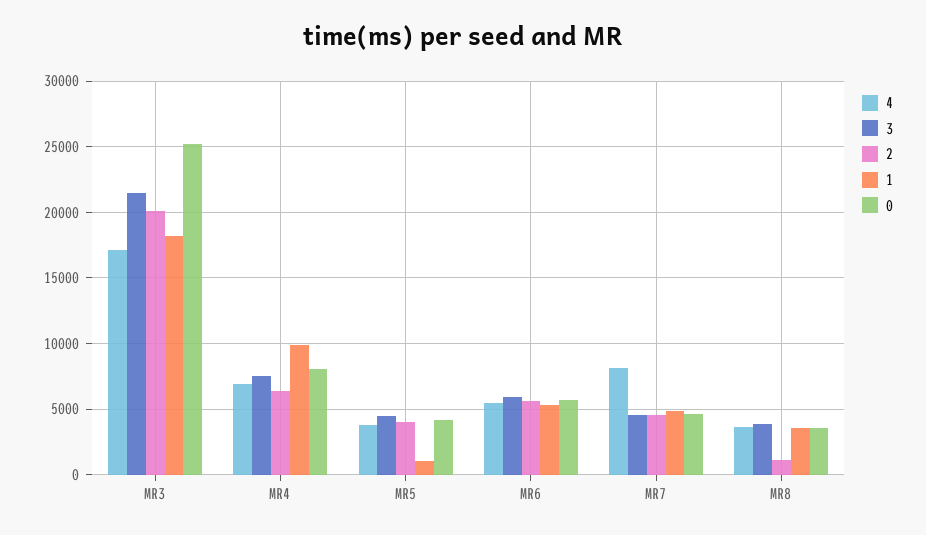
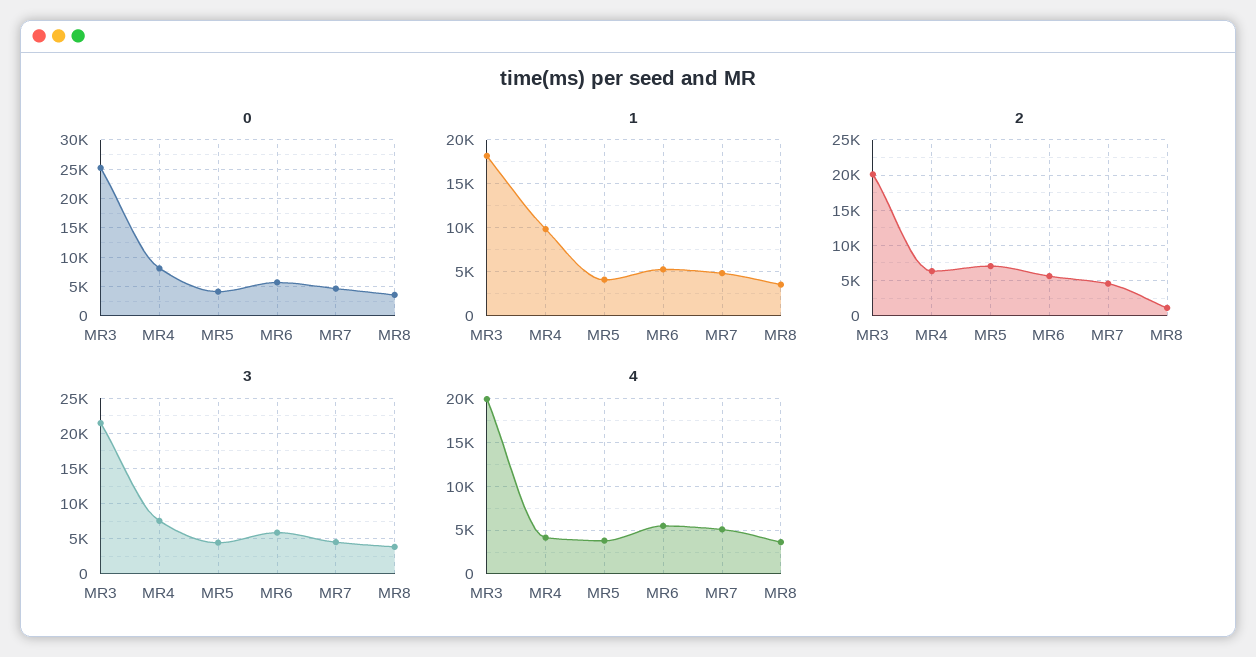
  {
    "4": {
-     "MR3": 17000,
+     "MR3": 20000,
-     "MR4": 7000,
+     "MR4": 4000,
      "MR5": 4000,
      "MR6": 5500,
-     "MR7": 8000,
+     "MR7": 5000,
      "MR8": 3500
    },
    "3": {
      "MR3": 21500,
      "MR4": 7500,
      "MR5": 4500,
      "MR6": 6000,
      "MR7": 4500,
      "MR8": 4000
    },
    "2": {
      "MR3": 20000,
      "MR4": 6500,
-     "MR5": 4000,
+     "MR5": 7000,
      "MR6": 5500,
      "MR7": 4500,
      "MR8": 1000
    },
    "1": {
      "MR3": 18000,
      "MR4": 10000,
-     "MR5": 1000,
+     "MR5": 4000,
      "MR6": 5500,
      "MR7": 5000,
      "MR8": 3500
    },
    "0": {
      "MR3": 25000,
      "MR4": 8000,
      "MR5": 4000,
      "MR6": 5500,
      "MR7": 4500,
      "MR8": 3500
    }
  }

